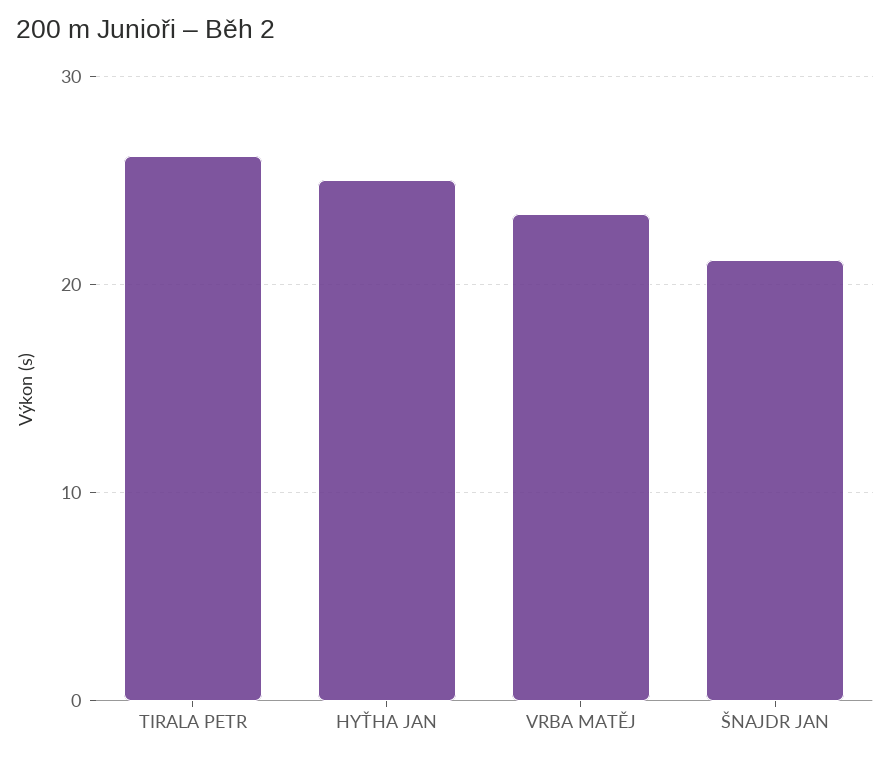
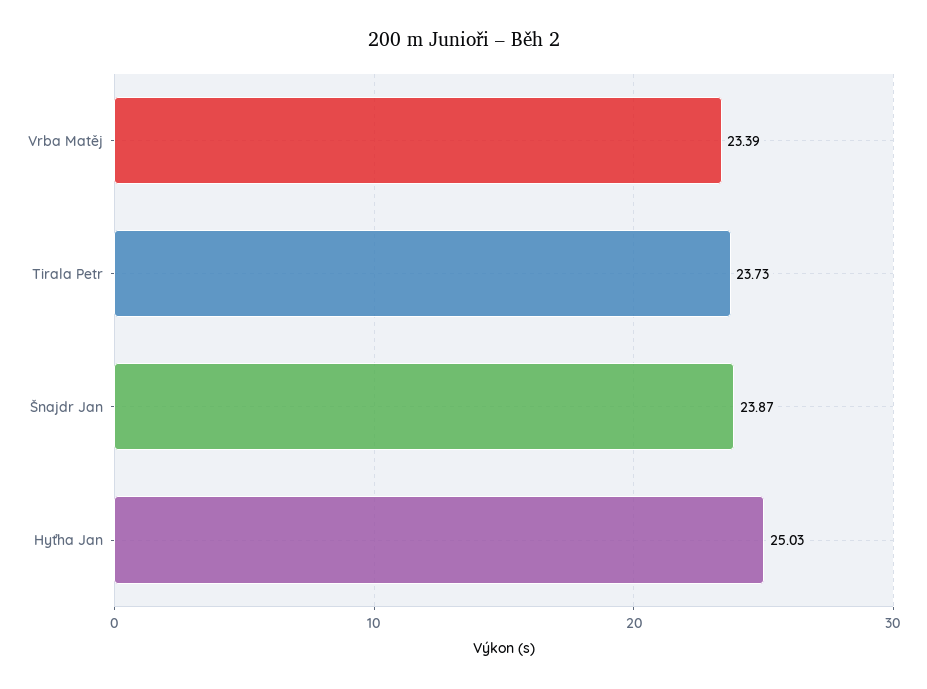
  {
-   "TIRALA PETR": 26,
+   "TIRALA PETR": 23.73,
    "HYŤHA JAN": 25.03,
    "VRBA MATĚJ": 23.39,
-   "ŠNAJDR JAN": 21
+   "ŠNAJDR JAN": 23.87
  }

